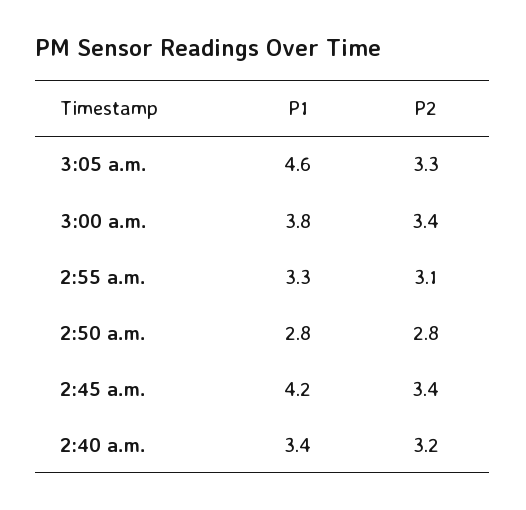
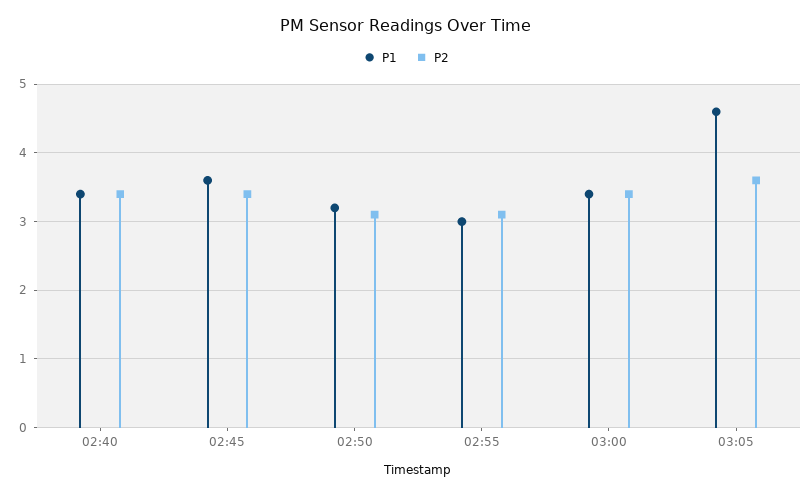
  {
    "P1": {
      "3:05 a.m.": 4.6,
-     "3:00 a.m.": 3.8,
+     "3:00 a.m.": 3.4,
-     "2:55 a.m.": 3.3,
+     "2:55 a.m.": 3,
-     "2:50 a.m.": 2.8,
+     "2:50 a.m.": 3.2,
-     "2:45 a.m.": 4.2,
+     "2:45 a.m.": 3.6,
      "2:40 a.m.": 3.4
    },
    "P2": {
-     "3:05 a.m.": 3.3,
+     "3:05 a.m.": 3.6,
      "3:00 a.m.": 3.4,
      "2:55 a.m.": 3.1,
-     "2:50 a.m.": 2.8,
+     "2:50 a.m.": 3.1,
      "2:45 a.m.": 3.4,
-     "2:40 a.m.": 3.2
+     "2:40 a.m.": 3.4
    }
  }

